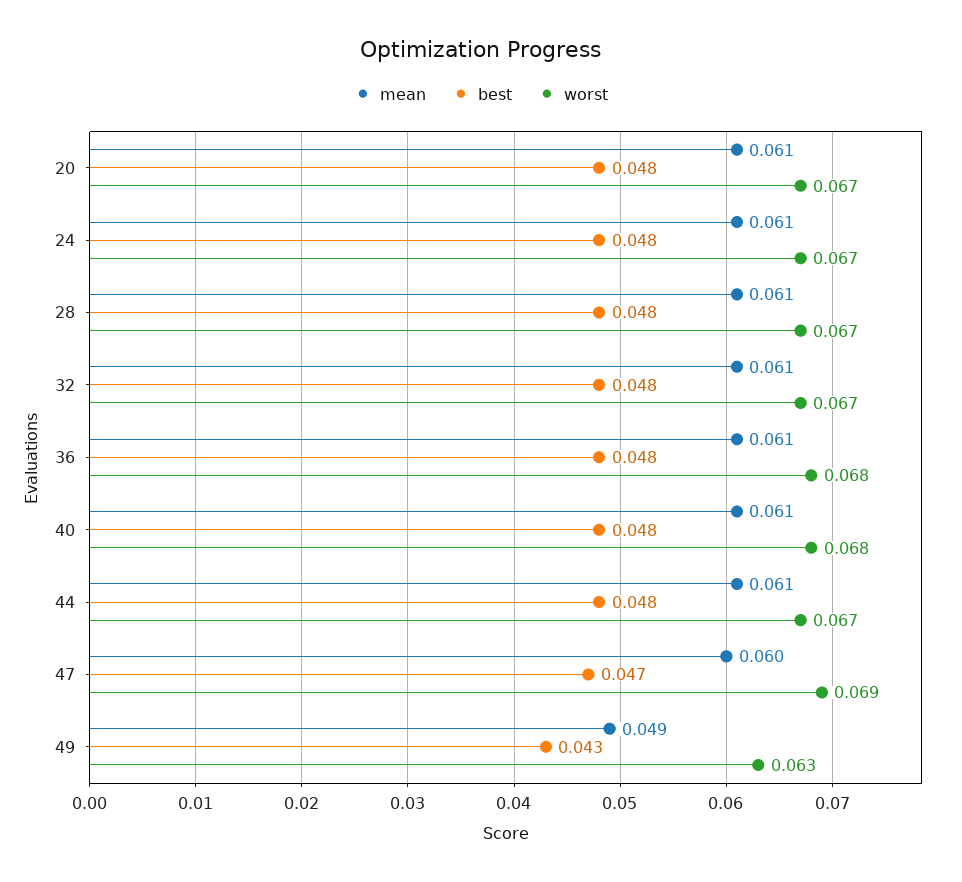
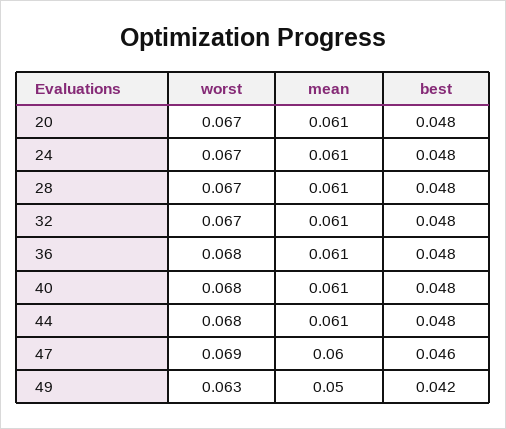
  {
    "mean": {
      "20": 0.061,
      "24": 0.061,
      "28": 0.061,
      "32": 0.061,
      "36": 0.061,
      "40": 0.061,
      "44": 0.061,
      "47": 0.06,
-     "49": 0.049
+     "49": 0.05
    },
    "best": {
      "20": 0.048,
      "24": 0.048,
      "28": 0.048,
      "32": 0.048,
      "36": 0.048,
      "40": 0.048,
      "44": 0.048,
-     "47": 0.047,
+     "47": 0.046,
-     "49": 0.043
+     "49": 0.042
    },
    "worst": {
      "20": 0.067,
      "24": 0.067,
      "28": 0.067,
      "32": 0.067,
      "36": 0.068,
      "40": 0.068,
-     "44": 0.067,
+     "44": 0.068,
      "47": 0.069,
      "49": 0.063
    }
  }

